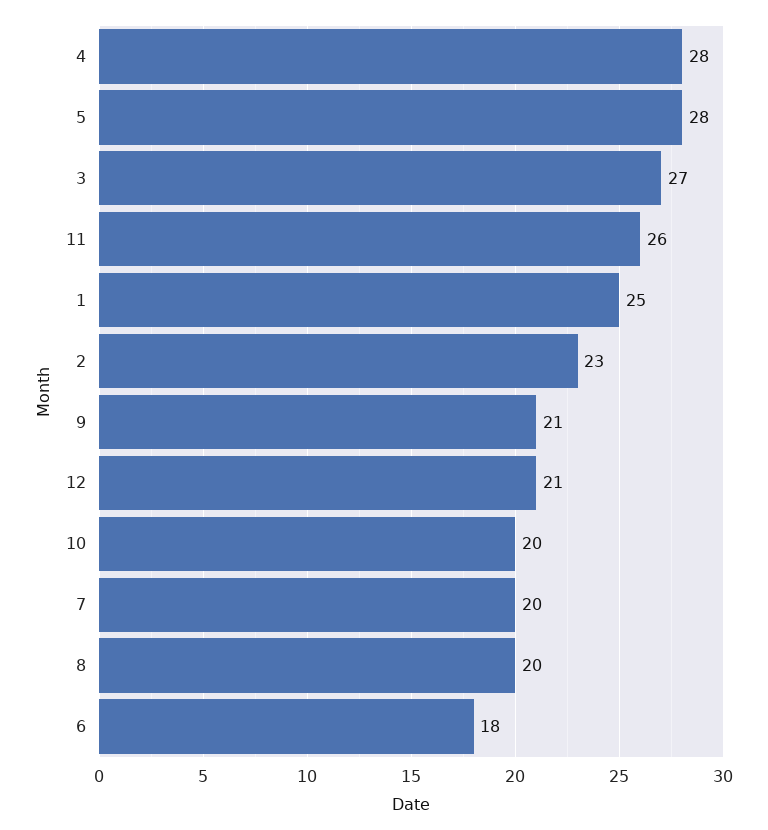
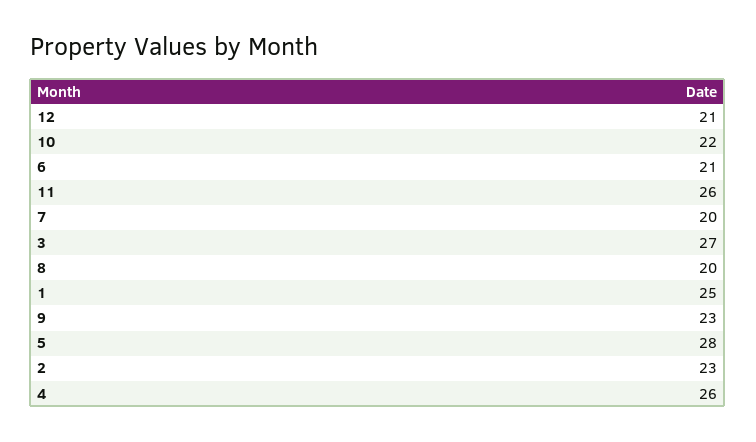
  {
-   "4": 28,
+   "4": 26,
    "5": 28,
    "3": 27,
    "11": 26,
    "1": 25,
    "2": 23,
-   "9": 21,
+   "9": 23,
    "12": 21,
-   "10": 20,
+   "10": 22,
    "7": 20,
    "8": 20,
-   "6": 18
+   "6": 21
  }

